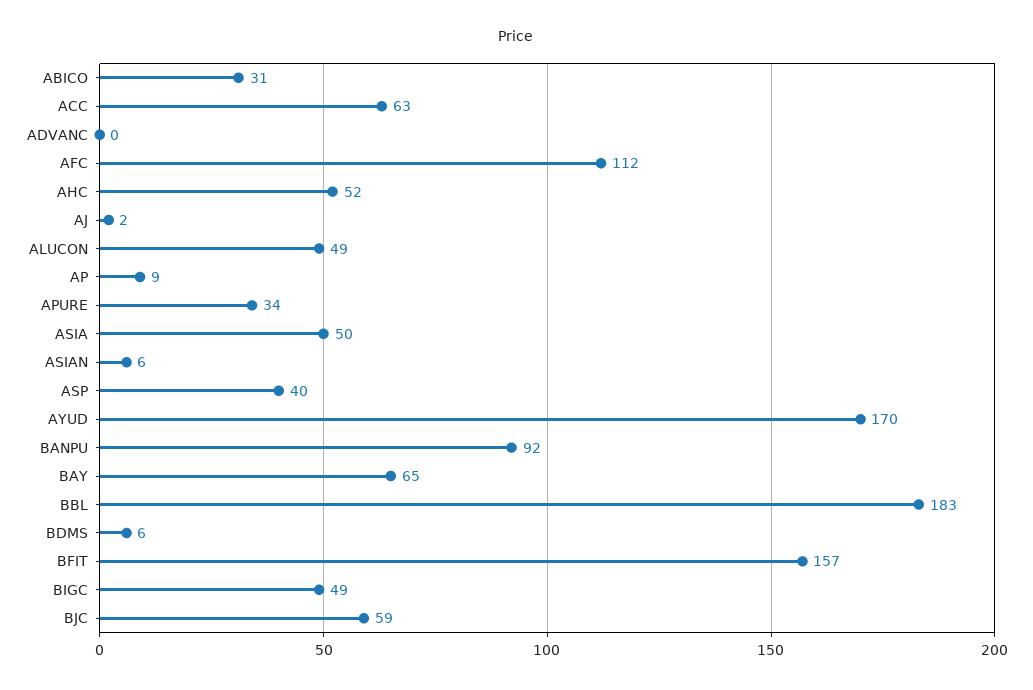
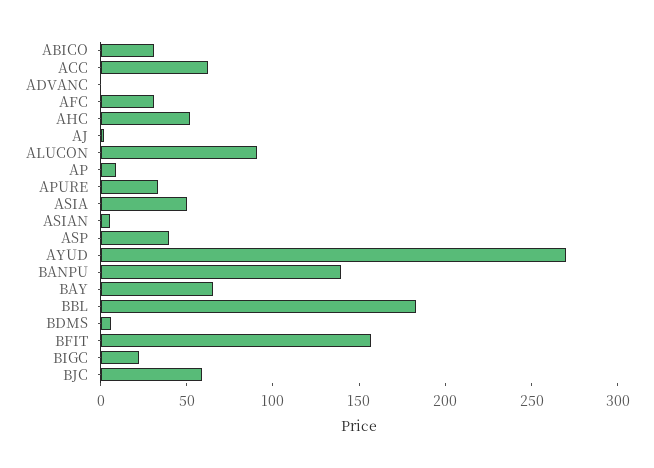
  {
    "ABICO": 31,
    "ACC": 63,
    "ADVANC": 0,
-   "AFC": 112,
+   "AFC": 30,
    "AHC": 52,
    "AJ": 2,
-   "ALUCON": 49,
+   "ALUCON": 90,
    "AP": 9,
    "APURE": 34,
    "ASIA": 50,
    "ASIAN": 6,
    "ASP": 40,
-   "AYUD": 170,
+   "AYUD": 270,
-   "BANPU": 92,
+   "BANPU": 140,
    "BAY": 65,
    "BBL": 183,
    "BDMS": 6,
    "BFIT": 157,
-   "BIGC": 49,
+   "BIGC": 20,
    "BJC": 59
  }

